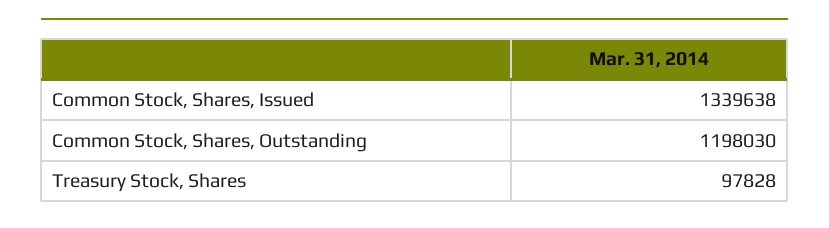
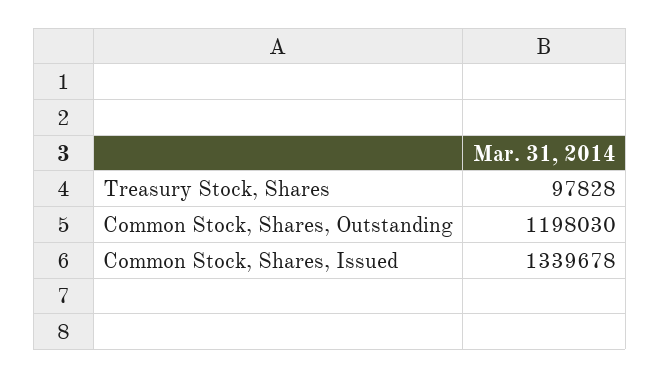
  {
-   "Common Stock, Shares, Issued": 1339638,
+   "Common Stock, Shares, Issued": 1339678,
    "Common Stock, Shares, Outstanding": 1198030,
    "Treasury Stock, Shares": 97828
  }

